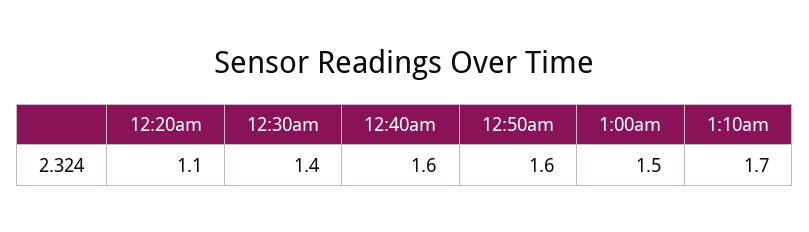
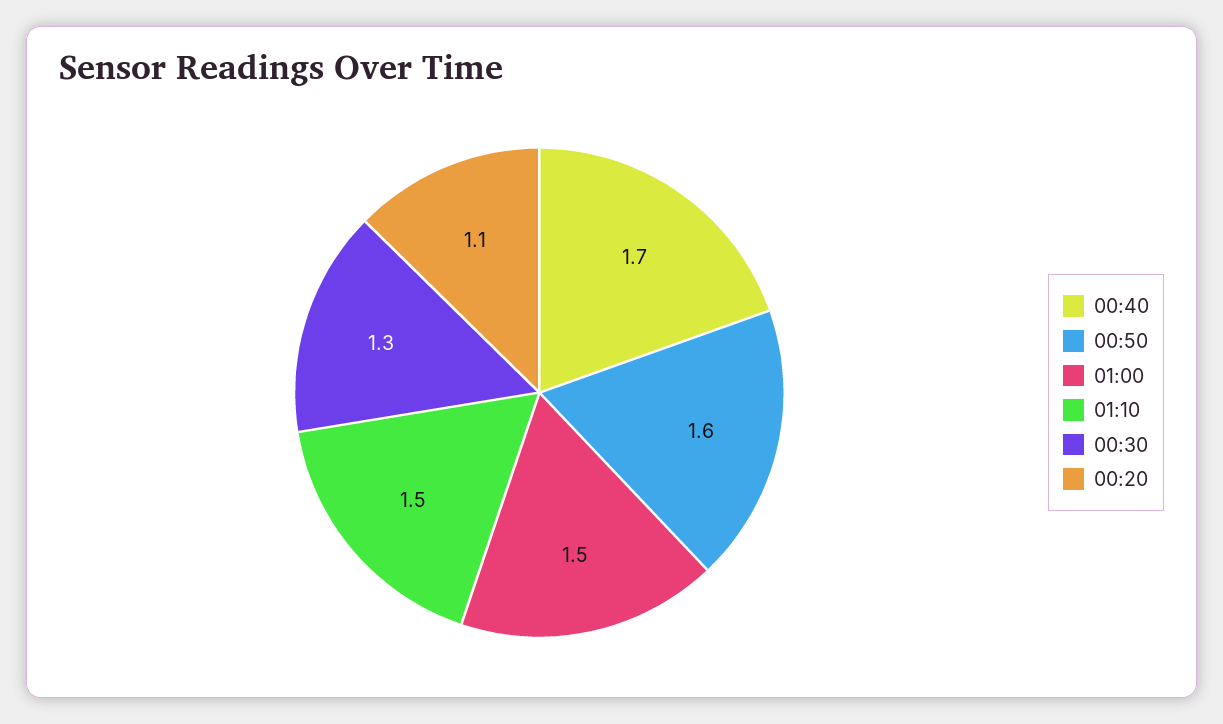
  {
    "12:20am": 1.1,
-   "12:30am": 1.4,
+   "12:30am": 1.3,
-   "12:40am": 1.6,
+   "12:40am": 1.7,
    "12:50am": 1.6,
    "1:00am": 1.5,
-   "1:10am": 1.7
+   "1:10am": 1.5
  }

